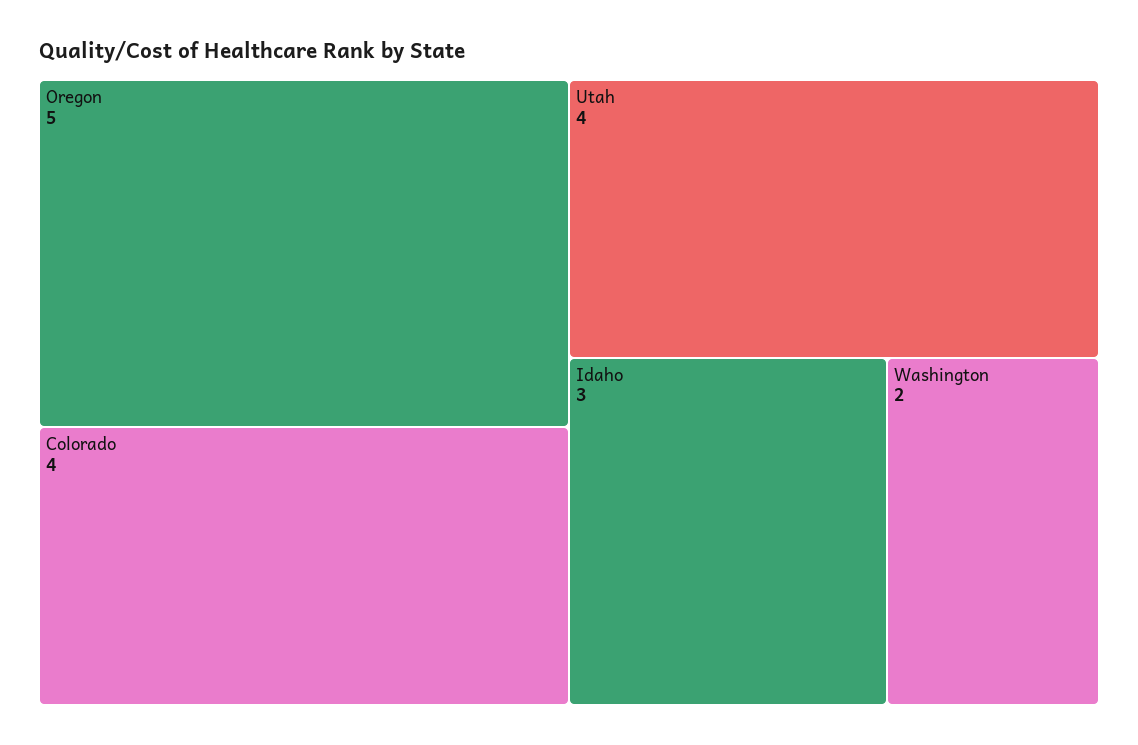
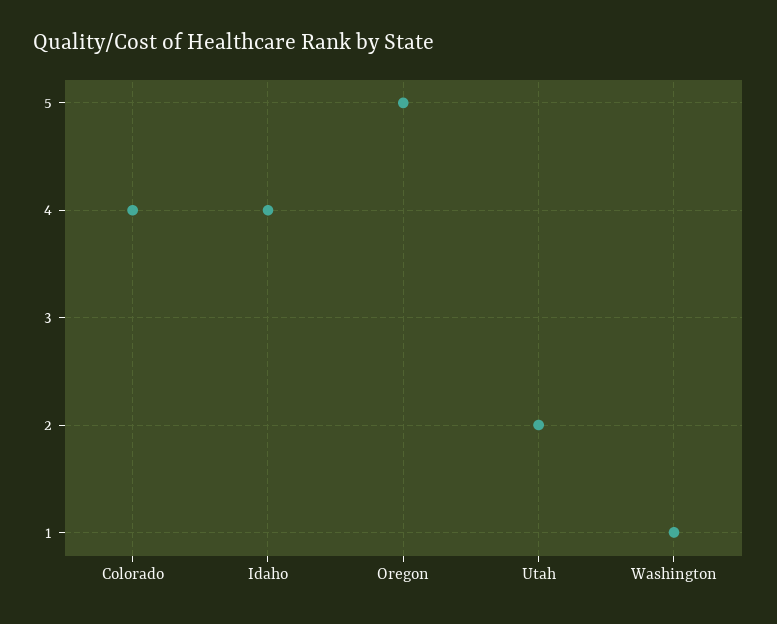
  {
    "Oregon": 5,
    "Colorado": 4,
-   "Utah": 4,
+   "Utah": 2,
-   "Idaho": 3,
+   "Idaho": 4,
-   "Washington": 2
+   "Washington": 1
  }

